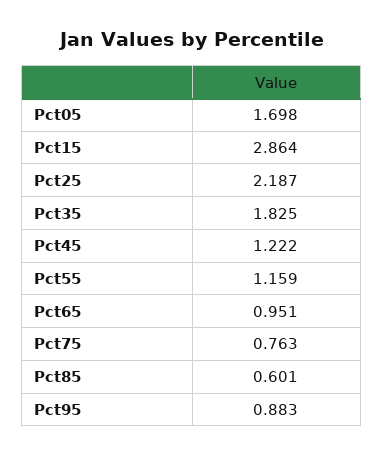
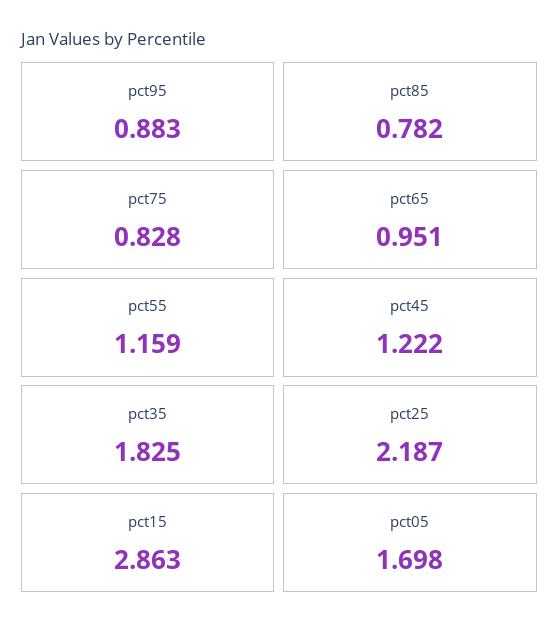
  {
    "Pct05": 1.698,
-   "Pct15": 2.864,
+   "Pct15": 2.863,
    "Pct25": 2.187,
    "Pct35": 1.825,
    "Pct45": 1.222,
    "Pct55": 1.159,
    "Pct65": 0.951,
-   "Pct75": 0.763,
+   "Pct75": 0.828,
-   "Pct85": 0.601,
+   "Pct85": 0.782,
    "Pct95": 0.883
  }

